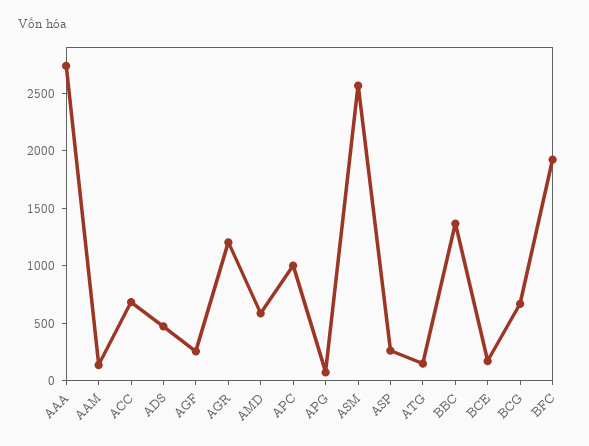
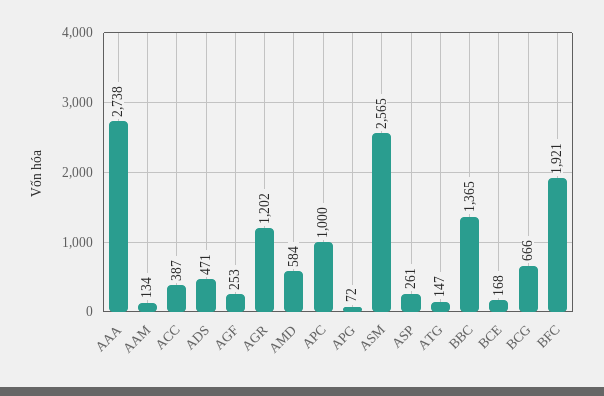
  {
    "AAA": 2738,
    "AAM": 134,
-   "ACC": 700,
+   "ACC": 387,
    "ADS": 471,
    "AGF": 253,
    "AGR": 1202,
    "AMD": 584,
    "APC": 1000,
    "APG": 72,
    "ASM": 2565,
    "ASP": 261,
    "ATG": 147,
    "BBC": 1365,
    "BCE": 168,
    "BCG": 666,
    "BFC": 1921
  }

